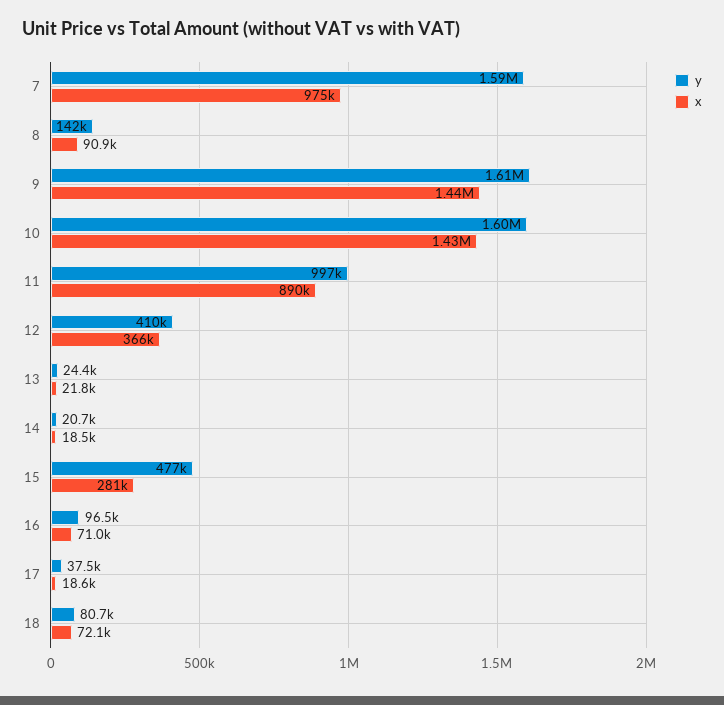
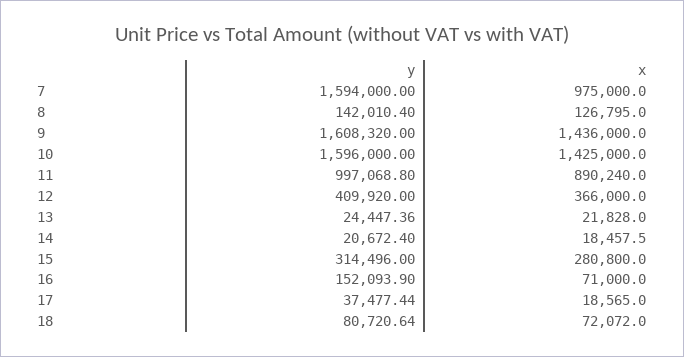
  {
    "y": {
      "7": 1594000,
      "8": 142010.4,
      "9": 1608320,
      "10": 1596000,
      "11": 997068.8,
      "12": 409920,
      "13": 24447.36,
      "14": 20672.4,
-     "15": 477000,
+     "15": 314496,
-     "16": 96500,
+     "16": 152093.9,
      "17": 37477.44,
      "18": 80720.64
    },
    "x": {
      "7": 975000,
-     "8": 90900,
+     "8": 126795,
      "9": 1436000,
      "10": 1425000,
      "11": 890240,
      "12": 366000,
      "13": 21828,
      "14": 18457.5,
      "15": 280800,
      "16": 71000,
      "17": 18565,
      "18": 72072
    }
  }

